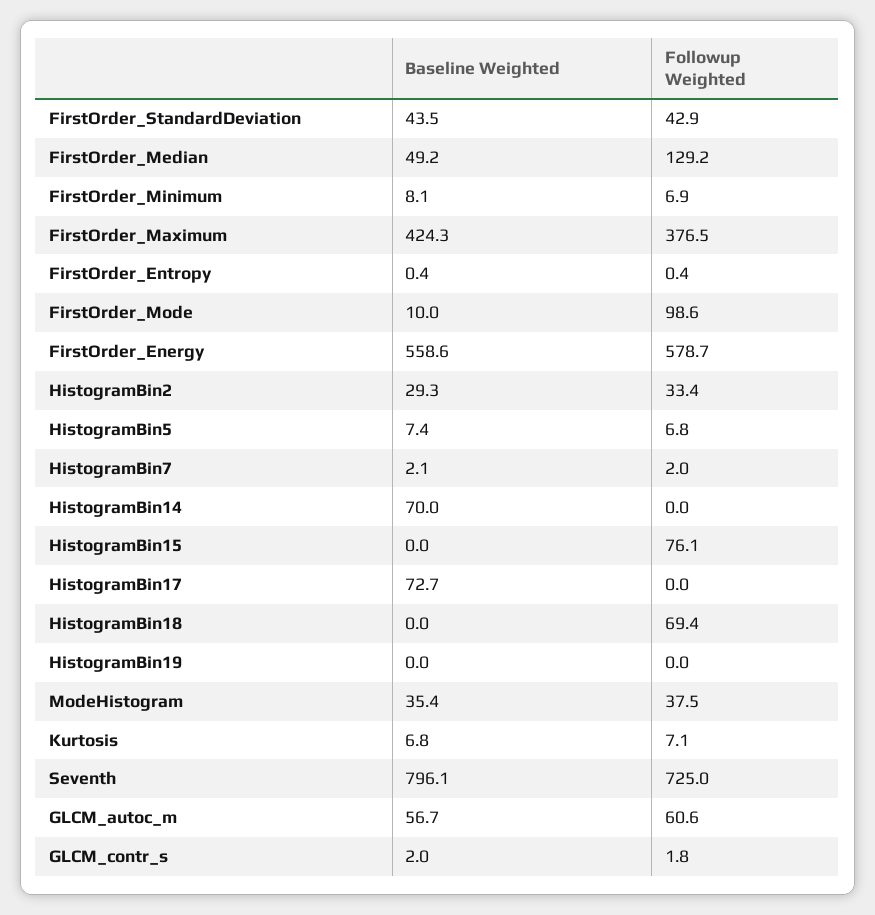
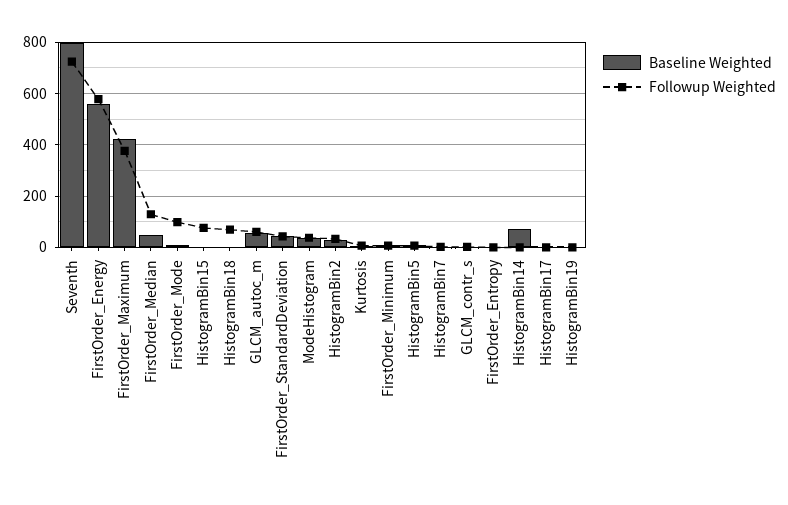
  {
    "Baseline Weighted": {
      "FirstOrder_StandardDeviation": 43.5,
      "FirstOrder_Median": 49.2,
      "FirstOrder_Minimum": 8.1,
      "FirstOrder_Maximum": 424.3,
      "FirstOrder_Entropy": 0.4,
      "FirstOrder_Mode": 10,
      "FirstOrder_Energy": 558.6,
      "HistogramBin2": 29.3,
      "HistogramBin5": 7.4,
      "HistogramBin7": 2.1,
      "HistogramBin14": 70,
      "HistogramBin15": 0,
-     "HistogramBin17": 72.7,
+     "HistogramBin17": 0,
      "HistogramBin18": 0,
      "HistogramBin19": 0,
      "ModeHistogram": 35.4,
      "Kurtosis": 6.8,
      "Seventh": 796.1,
      "GLCM_autoc_m": 56.7,
      "GLCM_contr_s": 2
    },
    "Followup Weighted": {
      "FirstOrder_StandardDeviation": 42.9,
      "FirstOrder_Median": 129.2,
      "FirstOrder_Minimum": 6.9,
      "FirstOrder_Maximum": 376.5,
      "FirstOrder_Entropy": 0.4,
      "FirstOrder_Mode": 98.6,
      "FirstOrder_Energy": 578.7,
      "HistogramBin2": 33.4,
      "HistogramBin5": 6.8,
      "HistogramBin7": 2,
      "HistogramBin14": 0,
      "HistogramBin15": 76.1,
      "HistogramBin17": 0,
      "HistogramBin18": 69.4,
      "HistogramBin19": 0,
      "ModeHistogram": 37.5,
      "Kurtosis": 7.1,
      "Seventh": 725,
      "GLCM_autoc_m": 60.6,
      "GLCM_contr_s": 1.8
    }
  }

